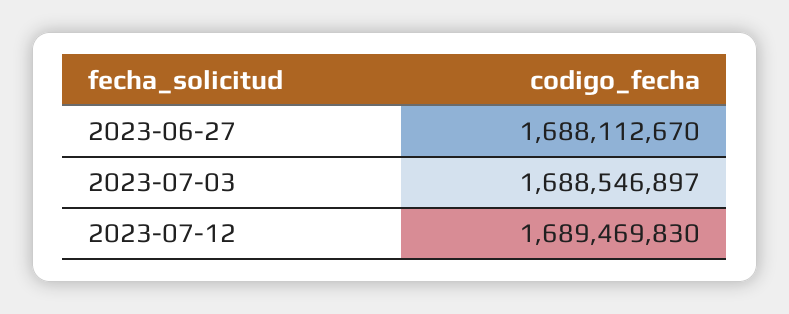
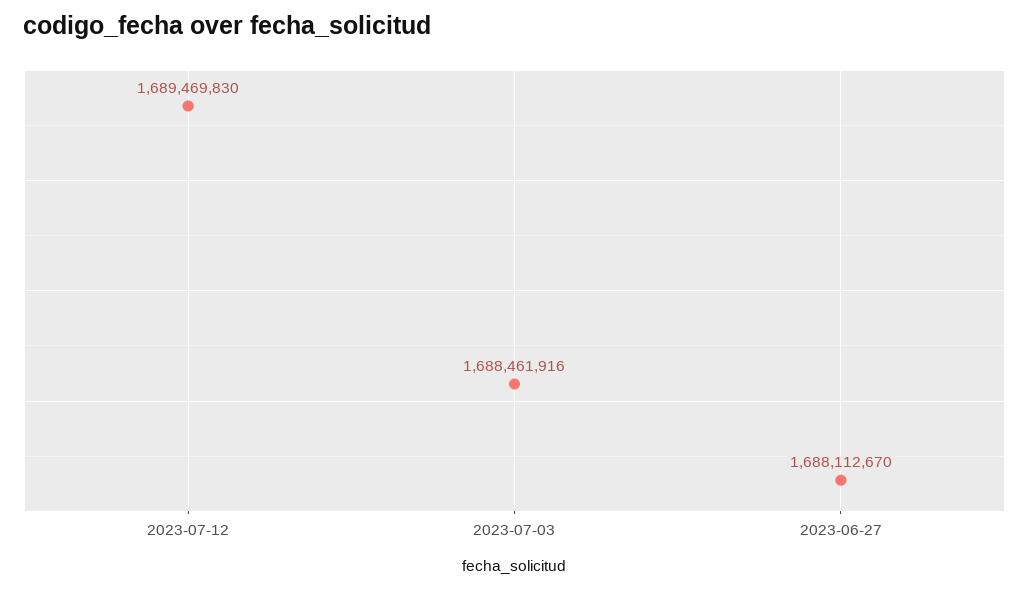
  {
    "2023-06-27": 1688112670,
-   "2023-07-03": 1688546897,
+   "2023-07-03": 1688461916,
    "2023-07-12": 1689469830
  }

